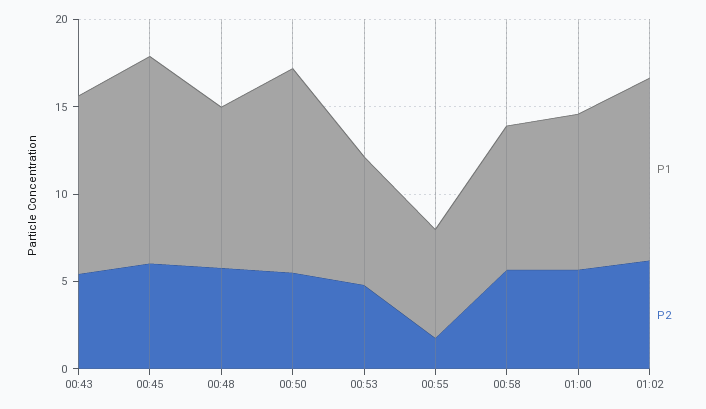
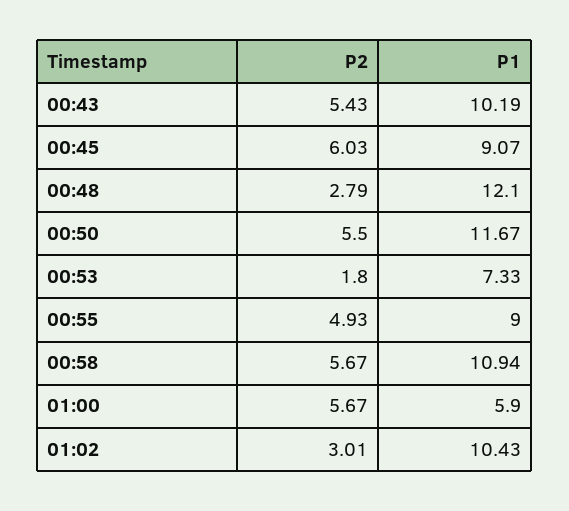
  {
    "P1": {
      "00:43": 10.19,
-     "00:45": 12,
+     "00:45": 9.07,
-     "00:48": 9,
+     "00:48": 12.1,
      "00:50": 11.67,
      "00:53": 7.33,
-     "00:55": 6,
+     "00:55": 9,
-     "00:58": 8,
+     "00:58": 10.94,
-     "01:00": 9,
+     "01:00": 5.9,
      "01:02": 10.43
    },
    "P2": {
      "00:43": 5.43,
      "00:45": 6.03,
-     "00:48": 6,
+     "00:48": 2.79,
      "00:50": 5.5,
-     "00:53": 5,
+     "00:53": 1.8,
-     "00:55": 2,
+     "00:55": 4.93,
      "00:58": 5.67,
      "01:00": 5.67,
-     "01:02": 6
+     "01:02": 3.01
    }
  }

